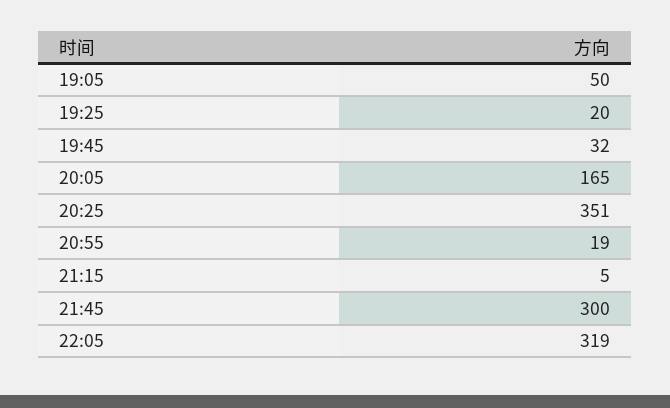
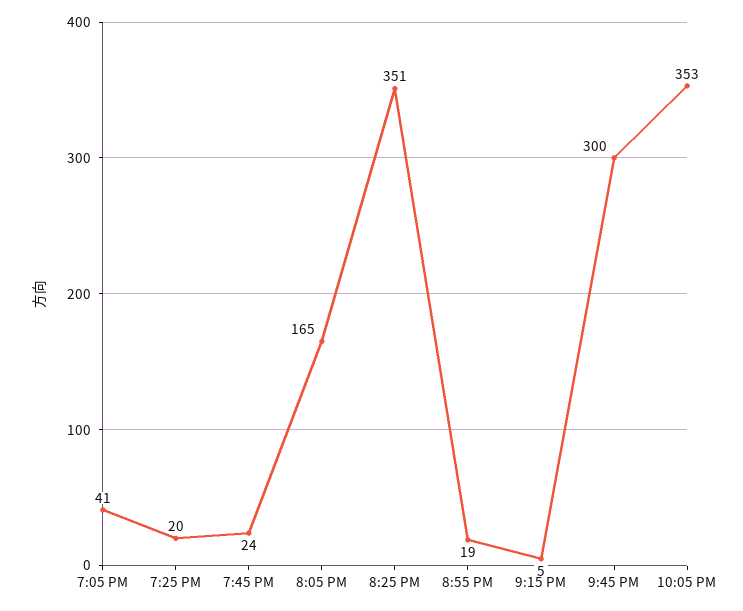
  {
-   "19:05": 50,
+   "19:05": 41,
    "19:25": 20,
-   "19:45": 32,
+   "19:45": 24,
    "20:05": 165,
    "20:25": 351,
    "20:55": 19,
    "21:15": 5,
    "21:45": 300,
-   "22:05": 319
+   "22:05": 353
  }

